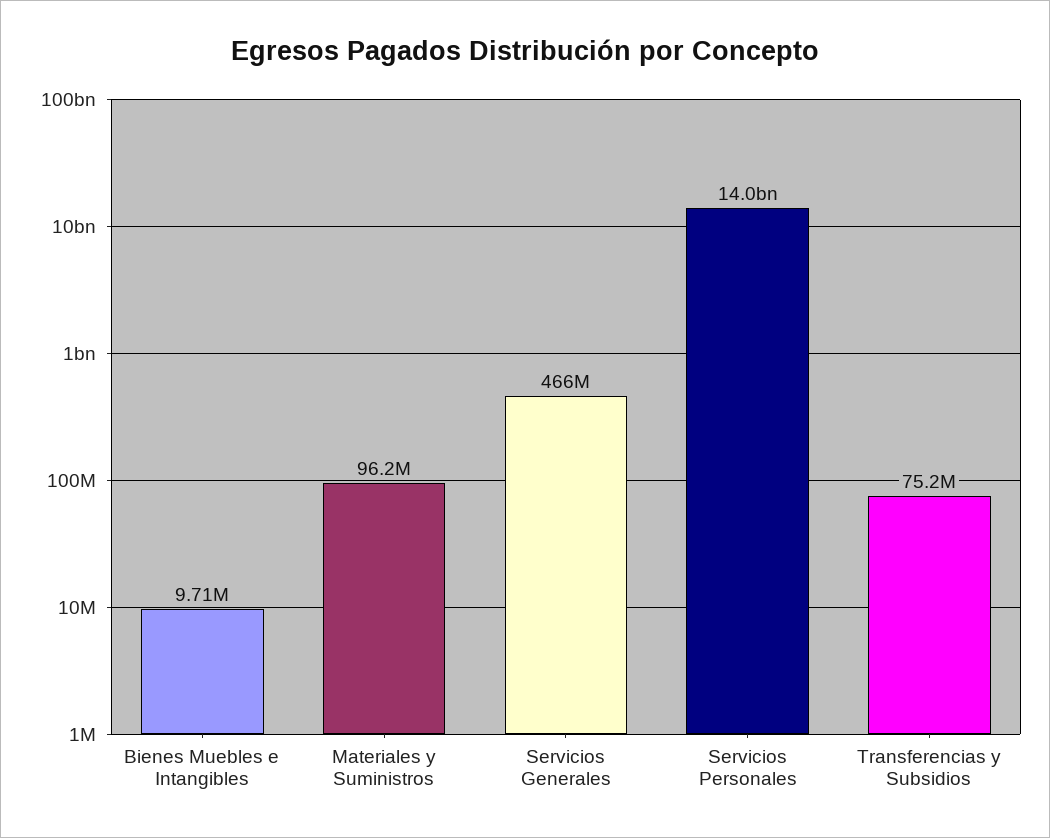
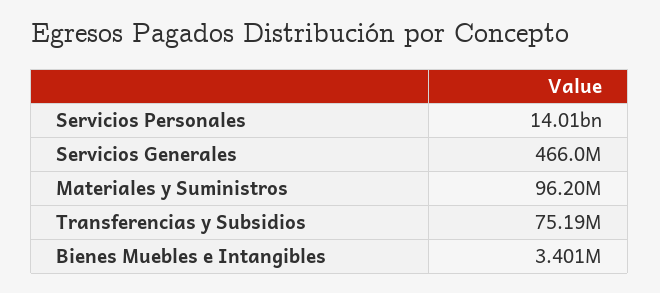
  {
-   "Bienes Muebles e Intangibles": 9710000,
+   "Bienes Muebles e Intangibles": 3401000,
    "Materiales y Suministros": 96200000,
    "Servicios Generales": 466000000,
    "Servicios Personales": 14010000000,
    "Transferencias y Subsidios": 75190000
  }

